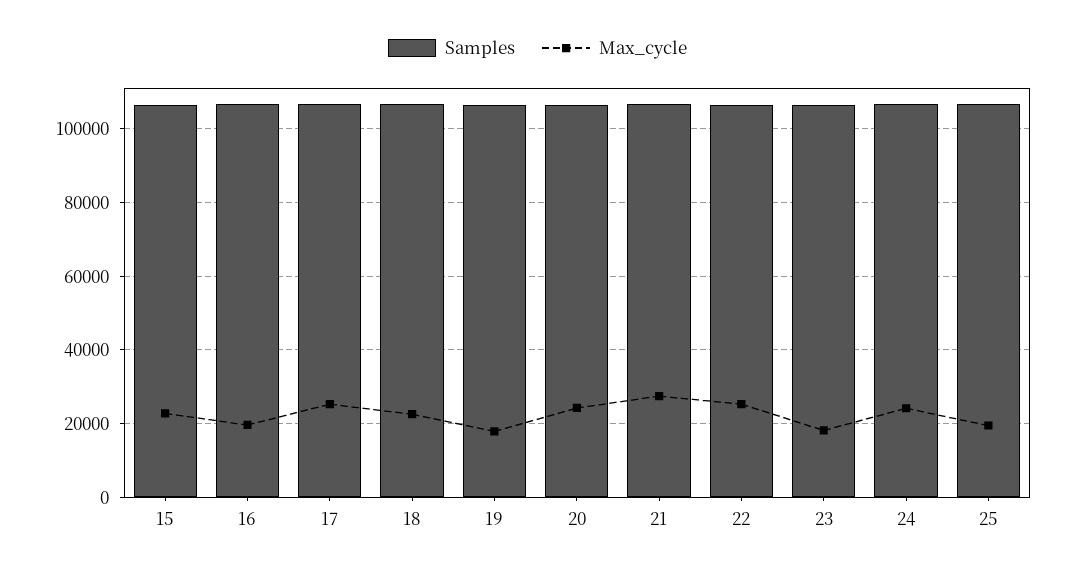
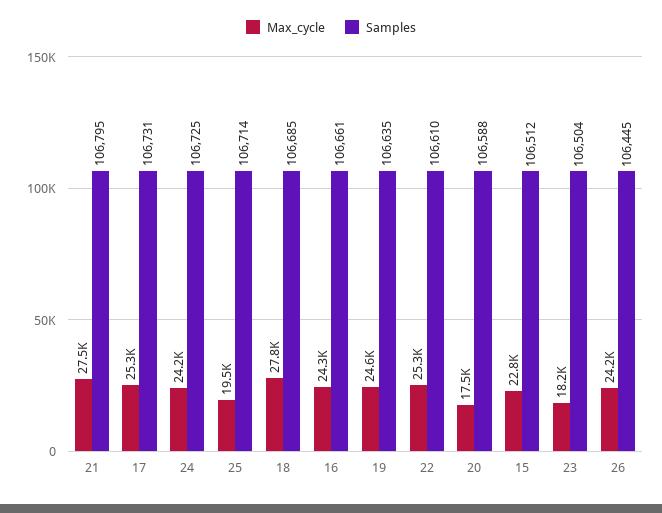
  {
    "Samples": {
      "15": 106512,
      "16": 106661,
      "17": 106731,
      "18": 106685,
      "19": 106635,
      "20": 106588,
      "21": 106795,
      "22": 106610,
      "23": 106504,
      "24": 106725,
-     "25": 106714
+     "25": 106714,
+     "26": 106445
    },
    "Max_cycle": {
      "15": 22800,
-     "16": 20000,
+     "16": 24300,
      "17": 25300,
-     "18": 22000,
+     "18": 27800,
-     "19": 18000,
+     "19": 24600,
-     "20": 24000,
+     "20": 17500,
      "21": 27500,
      "22": 25300,
      "23": 18200,
      "24": 24200,
-     "25": 19500
+     "25": 19500,
+     "26": 24200
    }
  }

